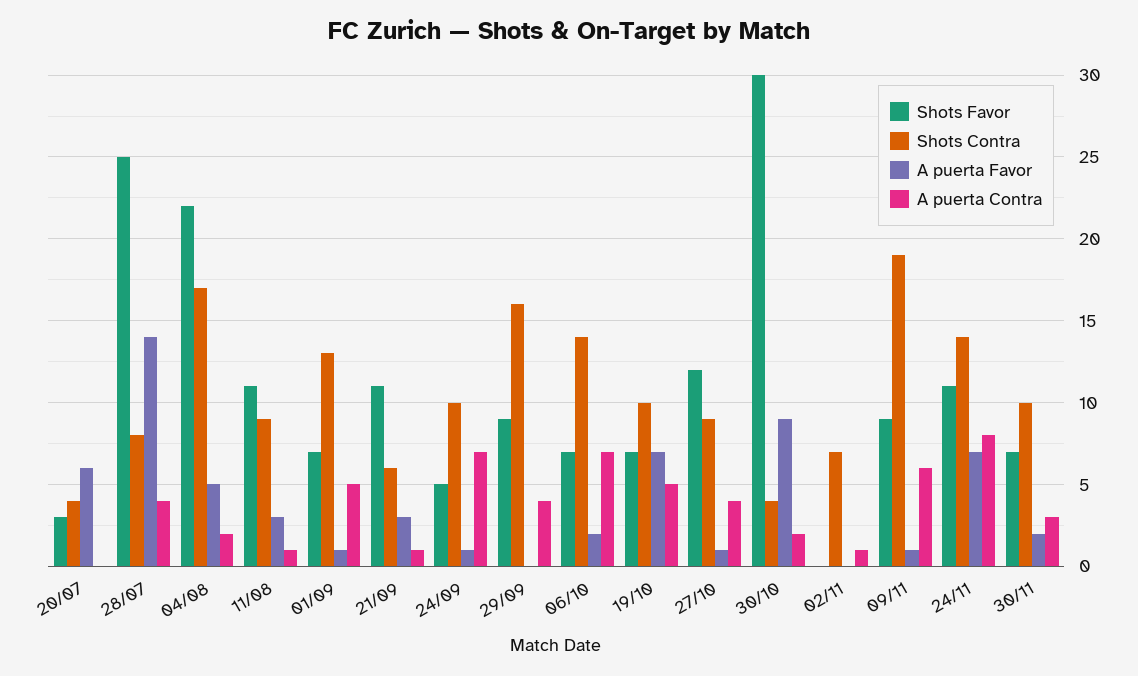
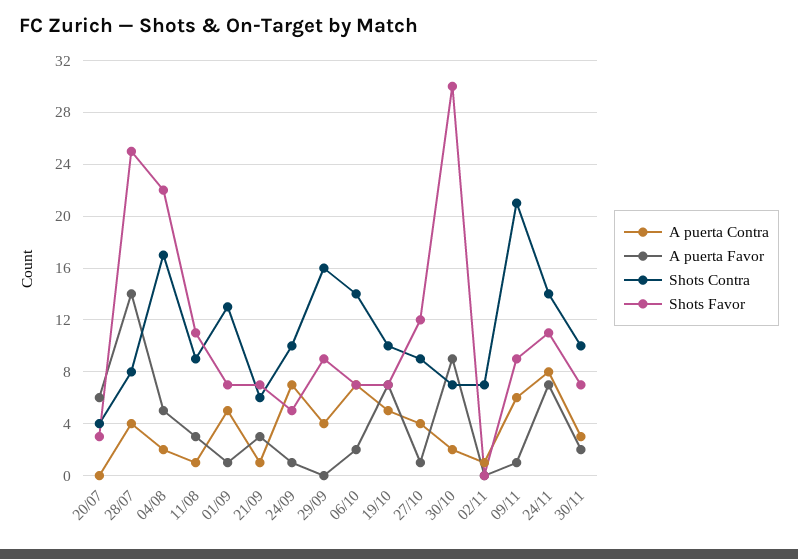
  {
    "Shots Favor": {
      "20/07": 3,
      "28/07": 25,
      "04/08": 22,
      "11/08": 11,
      "01/09": 7,
-     "21/09": 11,
+     "21/09": 7,
      "24/09": 5,
      "29/09": 9,
      "06/10": 7,
      "19/10": 7,
      "27/10": 12,
      "30/10": 30,
      "02/11": 0,
      "09/11": 9,
      "24/11": 11,
      "30/11": 7
    },
    "Shots Contra": {
      "20/07": 4,
      "28/07": 8,
      "04/08": 17,
      "11/08": 9,
      "01/09": 13,
      "21/09": 6,
      "24/09": 10,
      "29/09": 16,
      "06/10": 14,
      "19/10": 10,
      "27/10": 9,
-     "30/10": 4,
+     "30/10": 7,
      "02/11": 7,
-     "09/11": 19,
+     "09/11": 21,
      "24/11": 14,
      "30/11": 10
    },
    "A puerta Favor": {
      "20/07": 6,
      "28/07": 14,
      "04/08": 5,
      "11/08": 3,
      "01/09": 1,
      "21/09": 3,
      "24/09": 1,
      "29/09": 0,
      "06/10": 2,
      "19/10": 7,
      "27/10": 1,
      "30/10": 9,
      "02/11": 0,
      "09/11": 1,
      "24/11": 7,
      "30/11": 2
    },
    "A puerta Contra": {
      "20/07": 0,
      "28/07": 4,
      "04/08": 2,
      "11/08": 1,
      "01/09": 5,
      "21/09": 1,
      "24/09": 7,
      "29/09": 4,
      "06/10": 7,
      "19/10": 5,
      "27/10": 4,
      "30/10": 2,
      "02/11": 1,
      "09/11": 6,
      "24/11": 8,
      "30/11": 3
    }
  }

